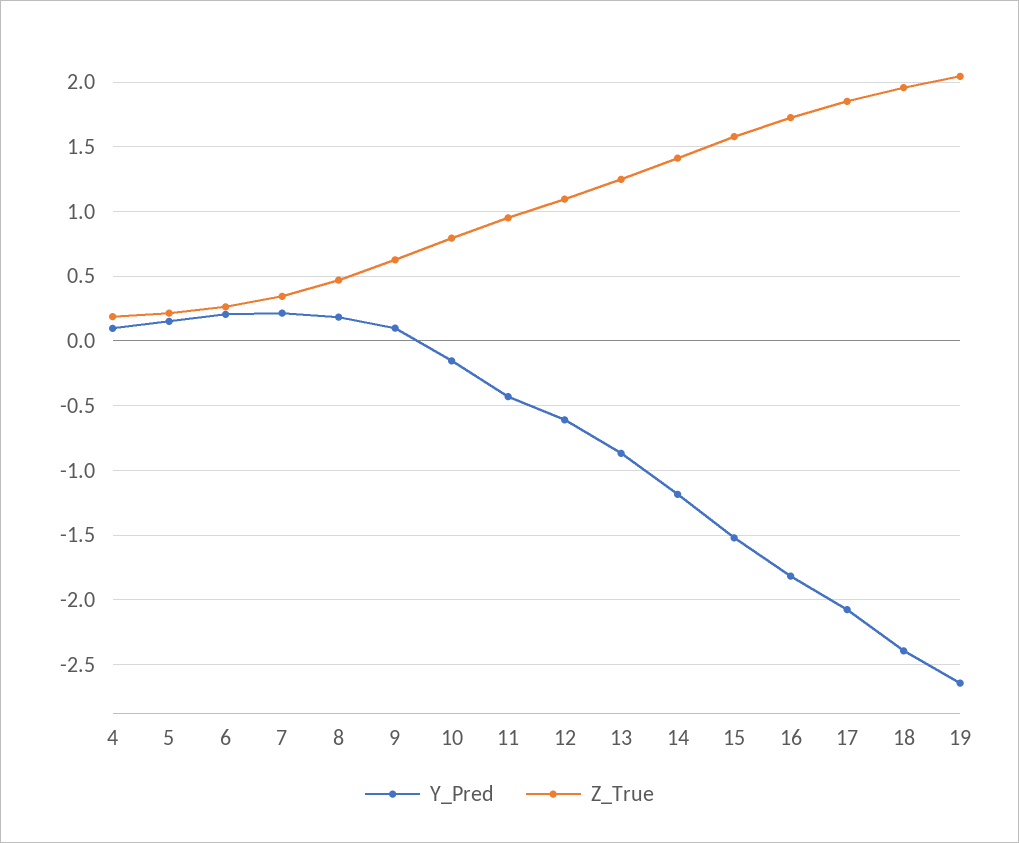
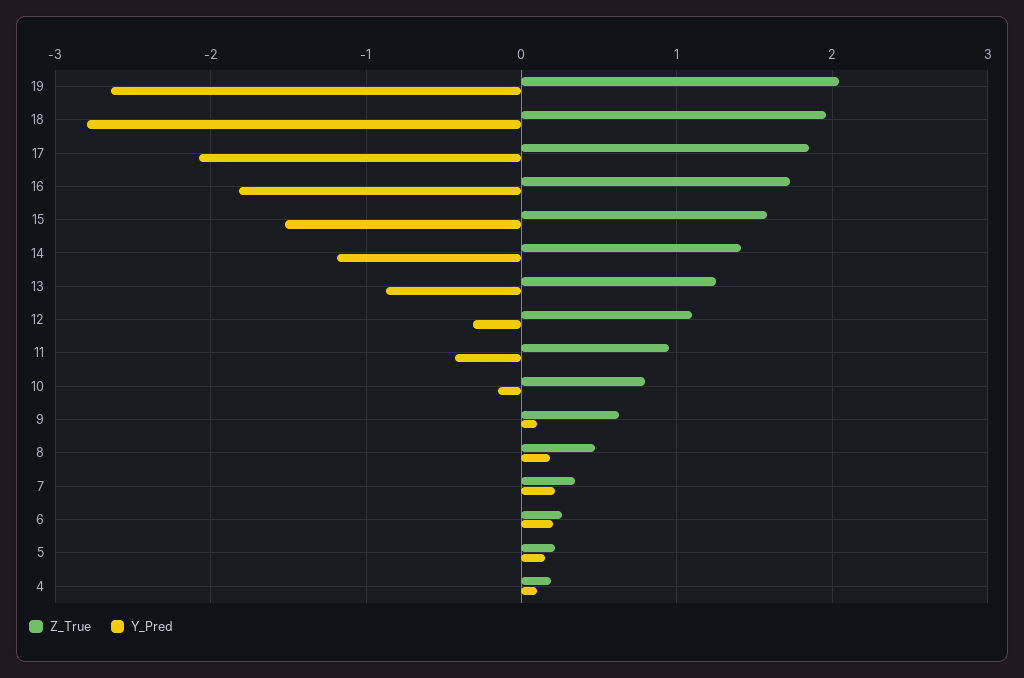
  {
    "Y_Pred": {
      "4": 0.1,
      "5": 0.15,
      "6": 0.2,
      "7": 0.2,
      "8": 0.2,
      "9": 0.1,
      "10": -0.15,
      "11": -0.45,
-     "12": -0.6,
+     "12": -0.3,
      "13": -0.85,
      "14": -1.2,
      "15": -1.5,
      "16": -1.8,
      "17": -2.1,
-     "18": -2.4,
+     "18": -2.8,
      "19": -2.65
    },
    "Z_True": {
      "4": 0.2,
      "5": 0.2,
      "6": 0.25,
      "7": 0.35,
      "8": 0.45,
      "9": 0.65,
      "10": 0.8,
      "11": 0.95,
      "12": 1.1,
      "13": 1.25,
      "14": 1.4,
      "15": 1.6,
      "16": 1.75,
      "17": 1.85,
      "18": 1.95,
      "19": 2.05
    }
  }

